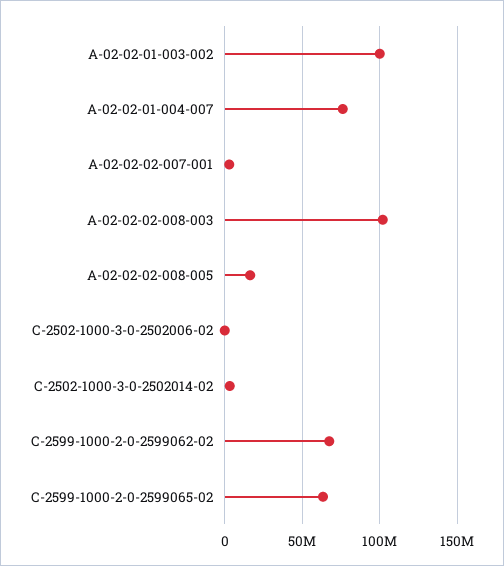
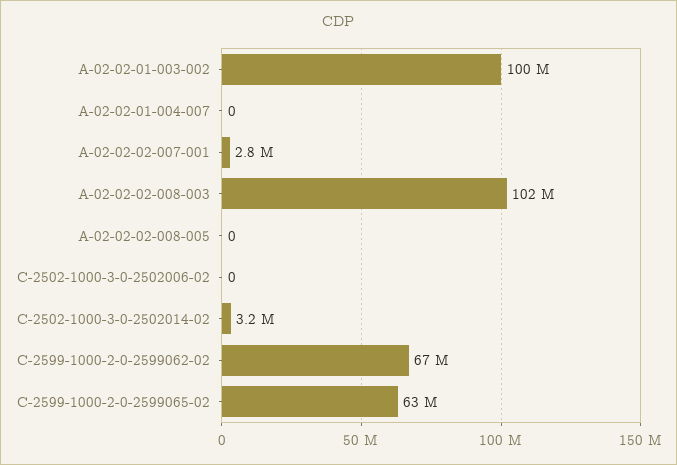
  {
    "A-02-02-01-003-002": 100000000,
-   "A-02-02-01-004-007": 75000000,
+   "A-02-02-01-004-007": 0,
    "A-02-02-02-007-001": 2800000,
    "A-02-02-02-008-003": 102000000,
-   "A-02-02-02-008-005": 15000000,
+   "A-02-02-02-008-005": 0,
    "C-2502-1000-3-0-2502006-02": 0,
    "C-2502-1000-3-0-2502014-02": 3200000,
    "C-2599-1000-2-0-2599062-02": 67000000,
    "C-2599-1000-2-0-2599065-02": 63000000
  }

